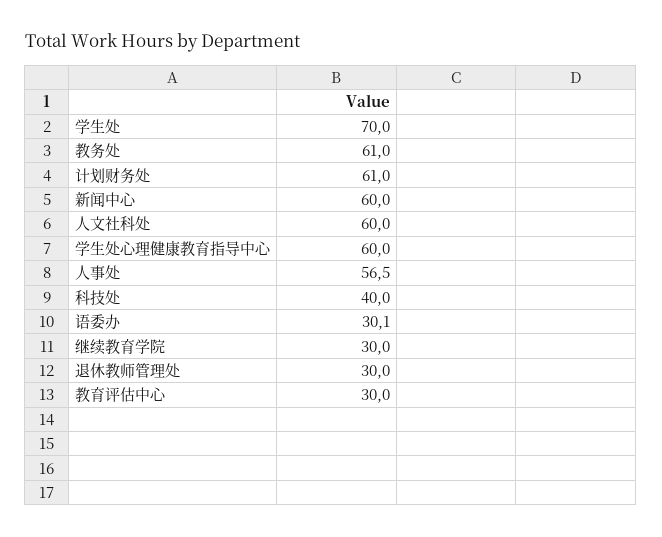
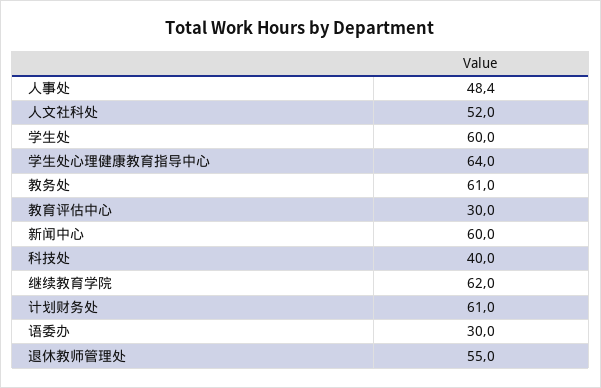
  {
-   "学生处": 70,
+   "学生处": 60,
    "教务处": 61,
    "计划财务处": 61,
    "新闻中心": 60,
-   "人文社科处": 60,
+   "人文社科处": 52,
-   "学生处心理健康教育指导中心": 60,
+   "学生处心理健康教育指导中心": 64,
-   "人事处": 56.5,
+   "人事处": 48.4,
    "科技处": 40,
-   "语委办": 30.1,
+   "语委办": 30,
-   "继续教育学院": 30,
+   "继续教育学院": 62,
-   "退休教师管理处": 30,
+   "退休教师管理处": 55,
    "教育评估中心": 30
  }

